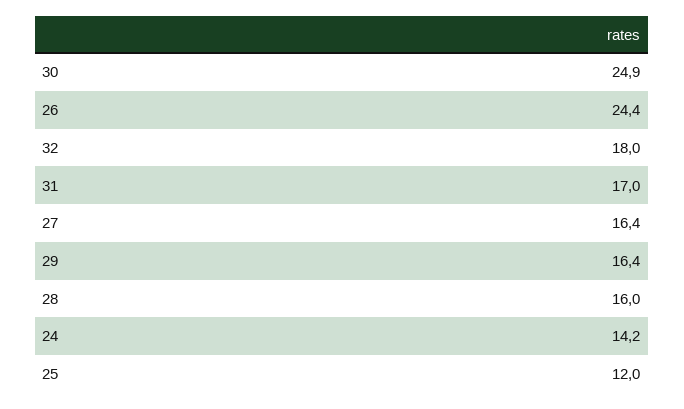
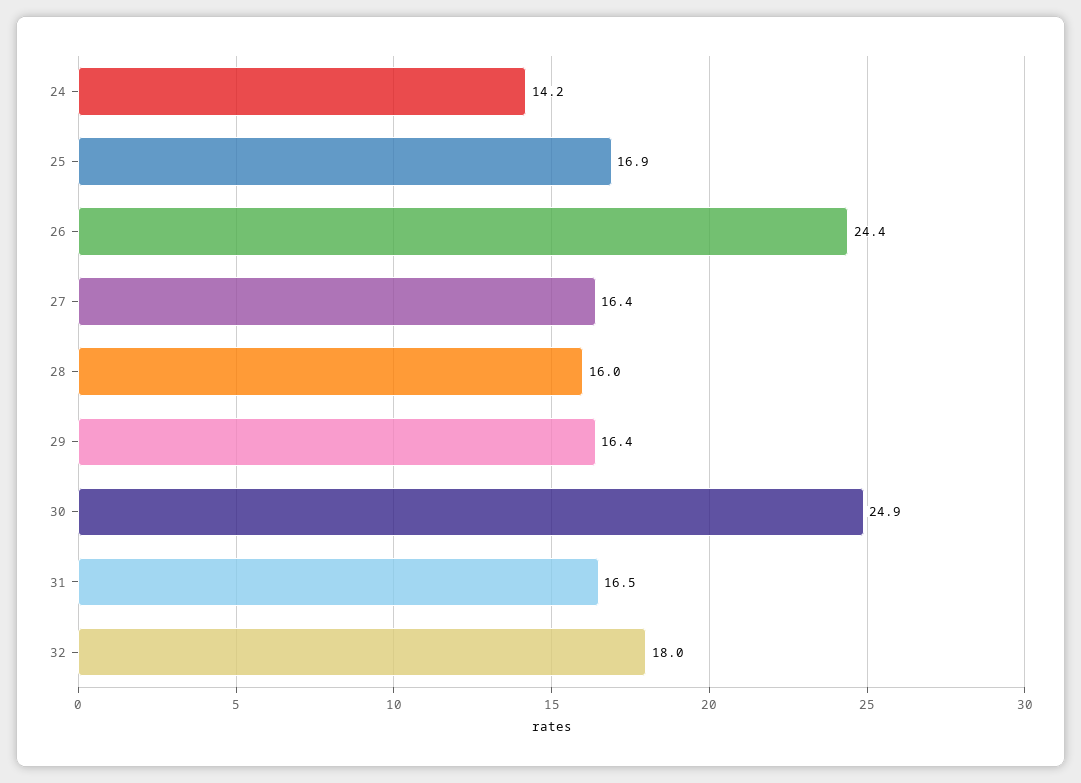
  {
    "30": 24.9,
    "26": 24.4,
    "32": 18,
-   "31": 17,
+   "31": 16.5,
    "27": 16.4,
    "29": 16.4,
    "28": 16,
    "24": 14.2,
-   "25": 12
+   "25": 16.9
  }

